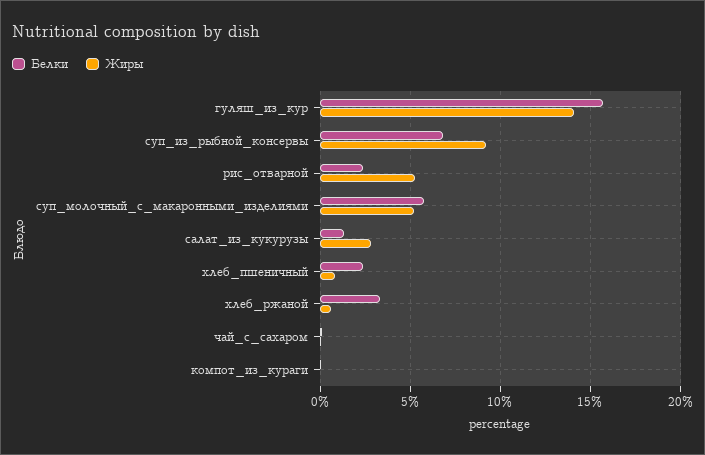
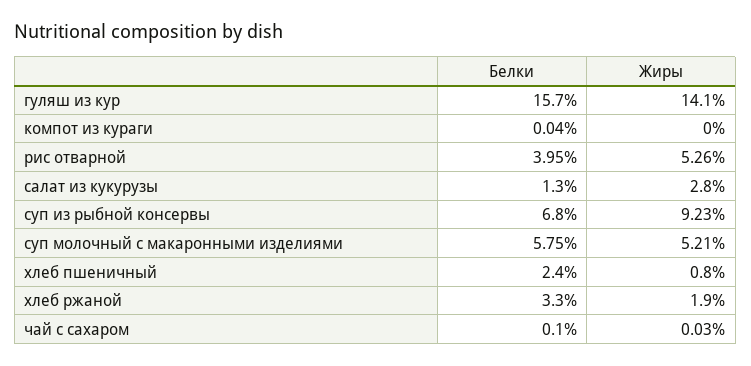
  {
    "Белки": {
      "гуляш_из_кур": 15.7,
      "суп_из_рыбной_консервы": 6.8,
-     "рис_отварной": 2.5,
+     "рис_отварной": 3.95,
      "суп_молочный_с_макаронными_изделиями": 5.75,
      "салат_из_кукурузы": 1.3,
      "хлеб_пшеничный": 2.4,
      "хлеб_ржаной": 3.3,
      "чай_с_сахаром": 0.1,
      "компот_из_кураги": 0.04
    },
    "Жиры": {
      "гуляш_из_кур": 14.1,
      "суп_из_рыбной_консервы": 9.23,
      "рис_отварной": 5.26,
      "суп_молочный_с_макаронными_изделиями": 5.21,
      "салат_из_кукурузы": 2.8,
      "хлеб_пшеничный": 0.8,
-     "хлеб_ржаной": 0.5,
+     "хлеб_ржаной": 1.9,
      "чай_с_сахаром": 0.03,
      "компот_из_кураги": 0
    }
  }

